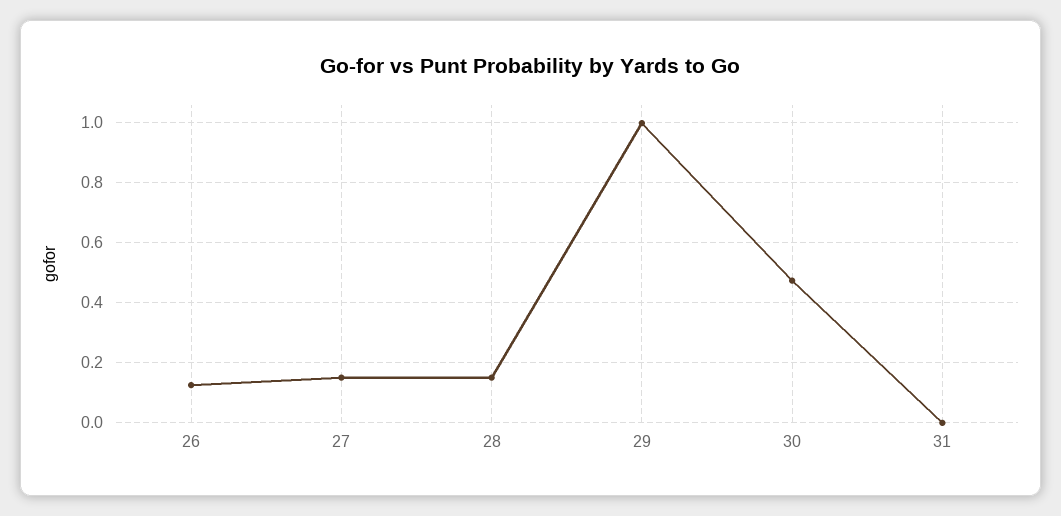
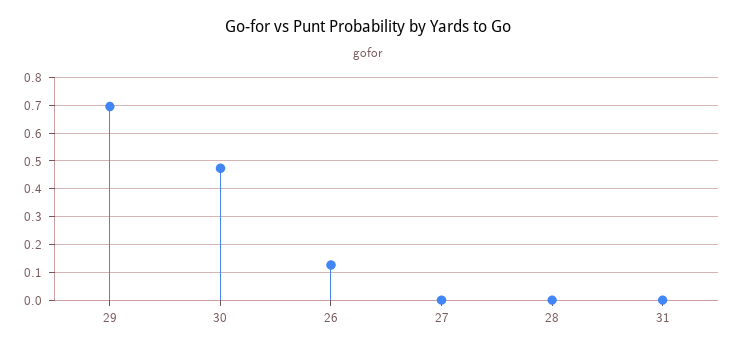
  {
    "26": 0.125,
-   "27": 0.15,
+   "27": 0,
-   "28": 0.15,
+   "28": 0,
-   "29": 1,
+   "29": 0.7,
    "30": 0.475,
    "31": 0
  }

